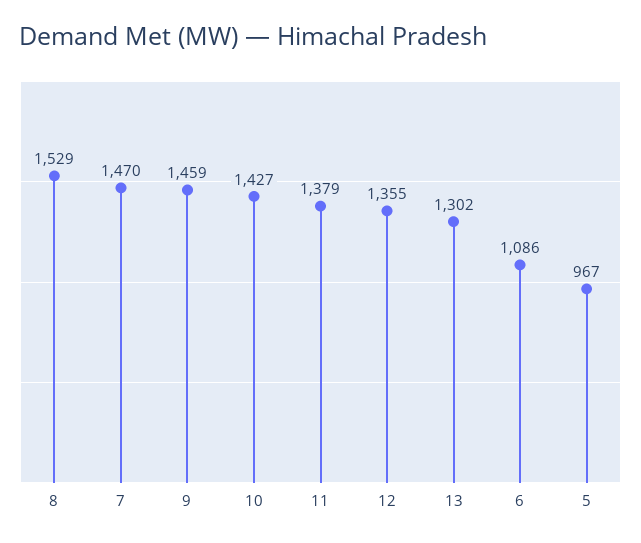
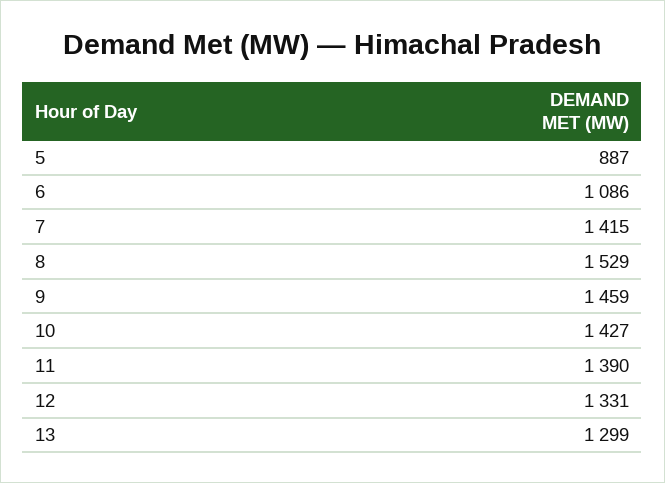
  {
    "8": 1529,
-   "7": 1470,
+   "7": 1415,
    "9": 1459,
    "10": 1427,
-   "11": 1379,
+   "11": 1390,
-   "12": 1355,
+   "12": 1331,
-   "13": 1302,
+   "13": 1299,
    "6": 1086,
-   "5": 967
+   "5": 887
  }

